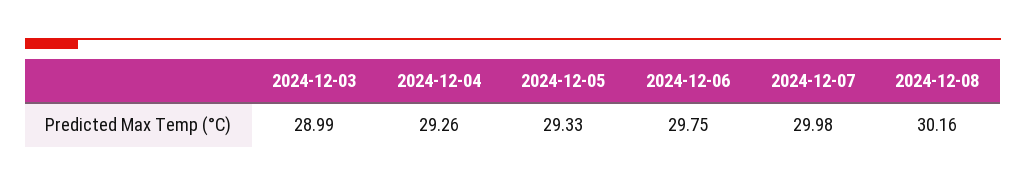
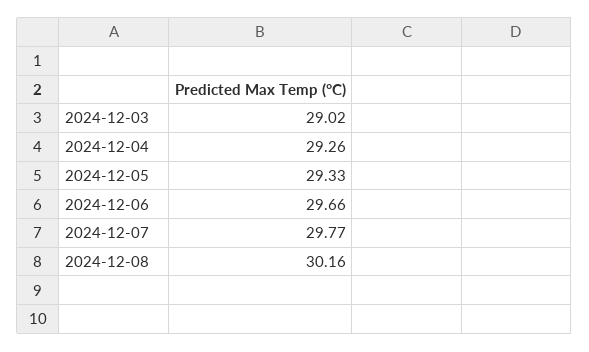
  {
-   "2024-12-03": 28.99,
+   "2024-12-03": 29.02,
    "2024-12-04": 29.26,
    "2024-12-05": 29.33,
-   "2024-12-06": 29.75,
+   "2024-12-06": 29.66,
-   "2024-12-07": 29.98,
+   "2024-12-07": 29.77,
    "2024-12-08": 30.16
  }

